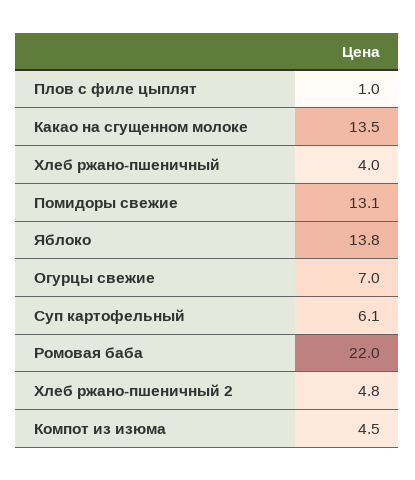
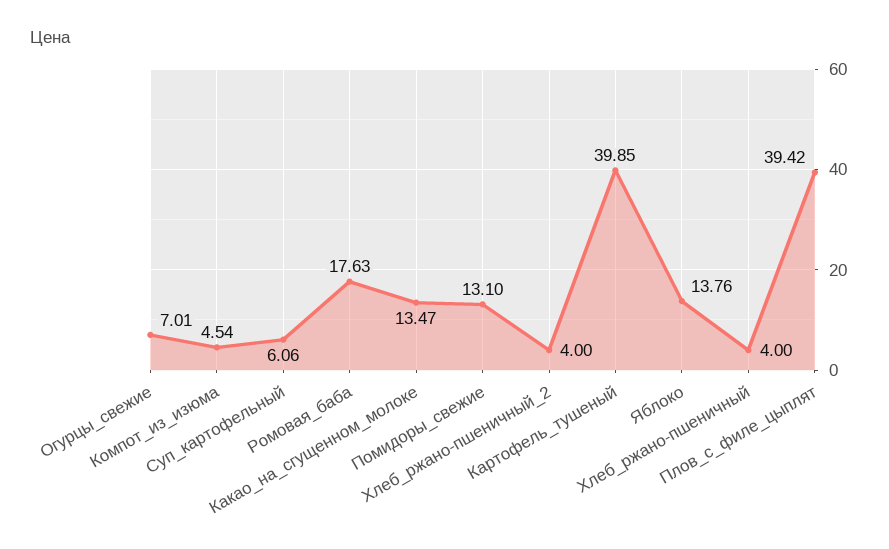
  {
-   "Плов с филе цыплят": 1,
+   "Плов с филе цыплят": 39.42,
    "Какао на сгущенном молоке": 13.47,
    "Хлеб ржано-пшеничный": 4,
    "Помидоры свежие": 13.1,
    "Яблоко": 13.76,
    "Огурцы свежие": 7.01,
    "Суп картофельный": 6.06,
-   "Ромовая баба": 22,
+   "Ромовая баба": 17.63,
-   "Хлеб ржано-пшеничный 2": 4.8,
+   "Хлеб ржано-пшеничный 2": 4,
-   "Компот из изюма": 4.54
+   "Компот из изюма": 4.54,
+   "Картофель_тушеный": 39.85
  }

